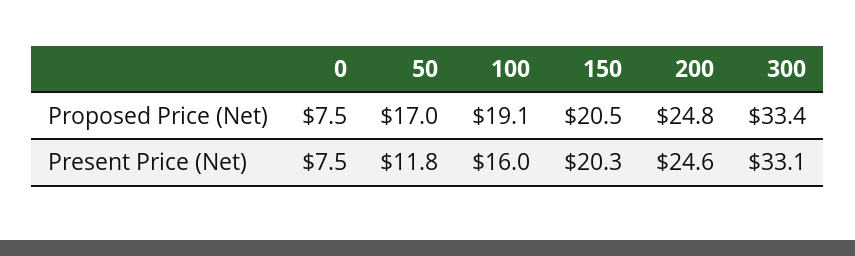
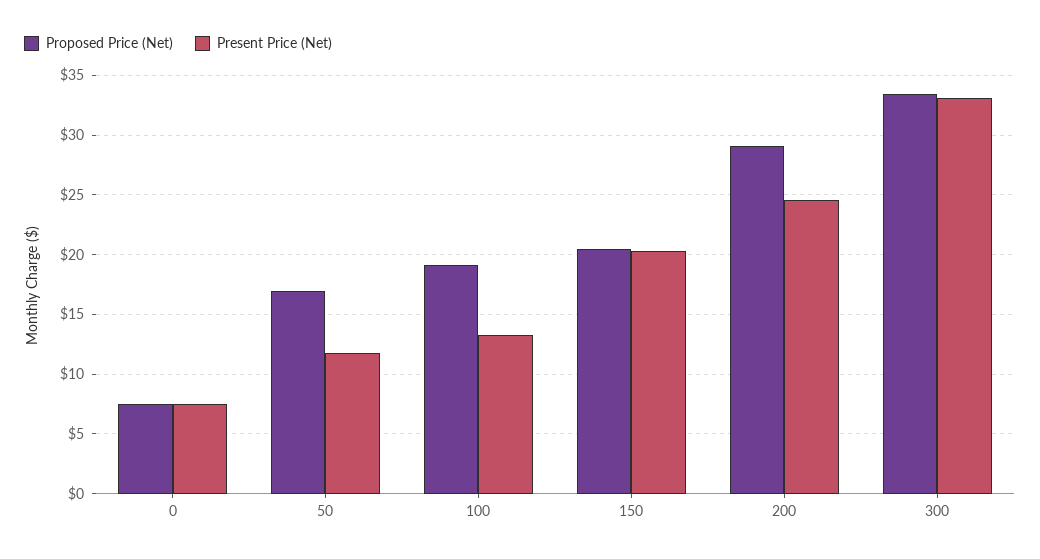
  {
    "Proposed Price (Net)": {
      "0": 7.5,
      "50": 17,
      "100": 19.1,
      "150": 20.5,
-     "200": 24.8,
+     "200": 29,
      "300": 33.4
    },
    "Present Price (Net)": {
      "0": 7.5,
      "50": 11.8,
-     "100": 16,
+     "100": 13,
      "150": 20.3,
      "200": 24.6,
      "300": 33.1
    }
  }

